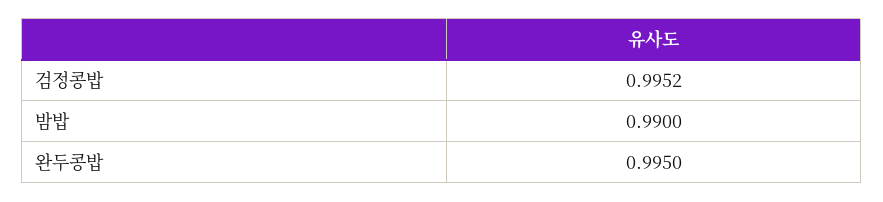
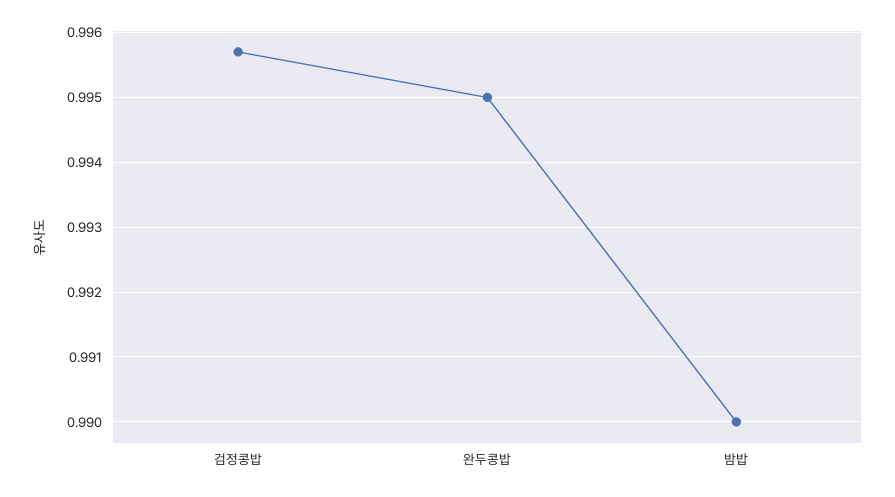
  {
-   "검정콩밥": 0.9952,
+   "검정콩밥": 0.9957,
    "밤밥": 0.99,
    "완두콩밥": 0.995
  }

